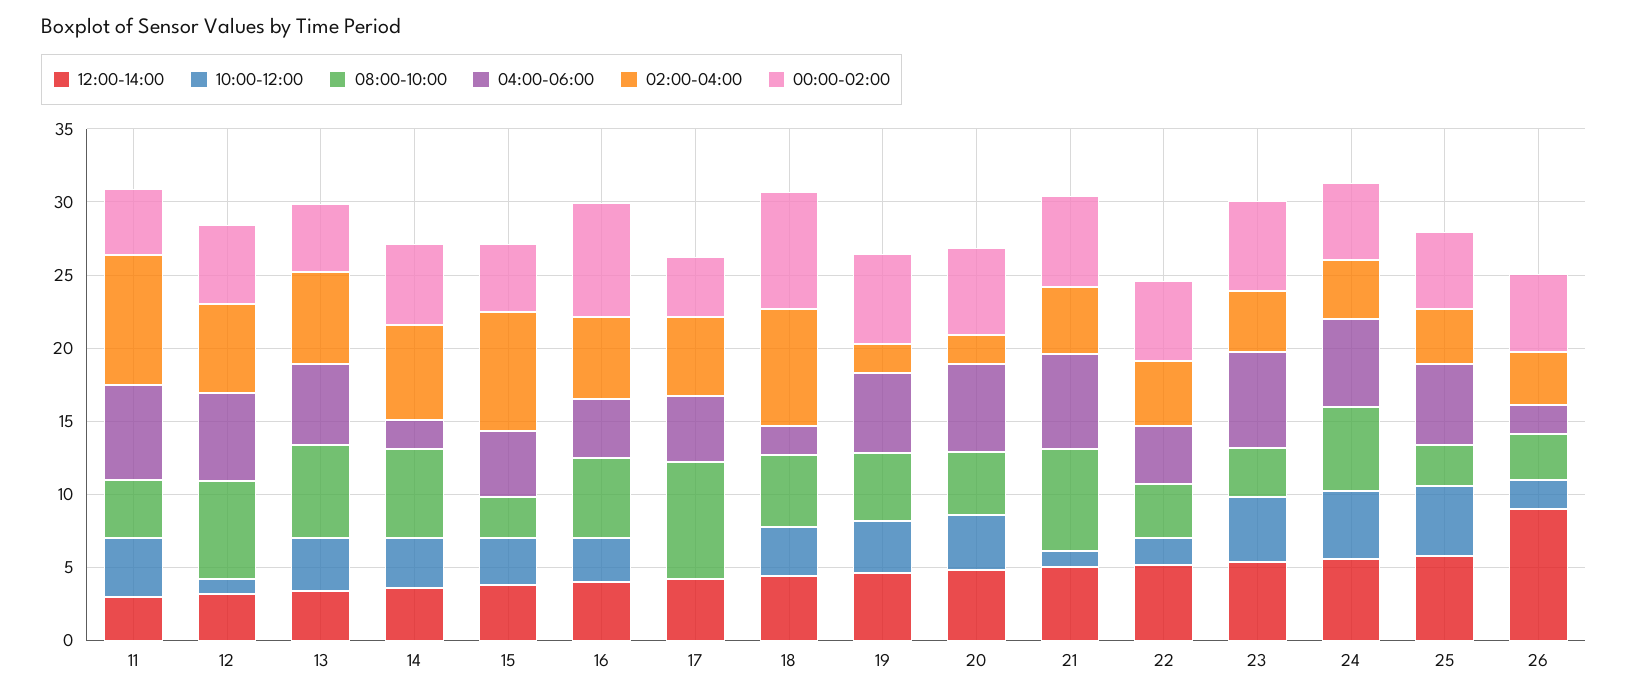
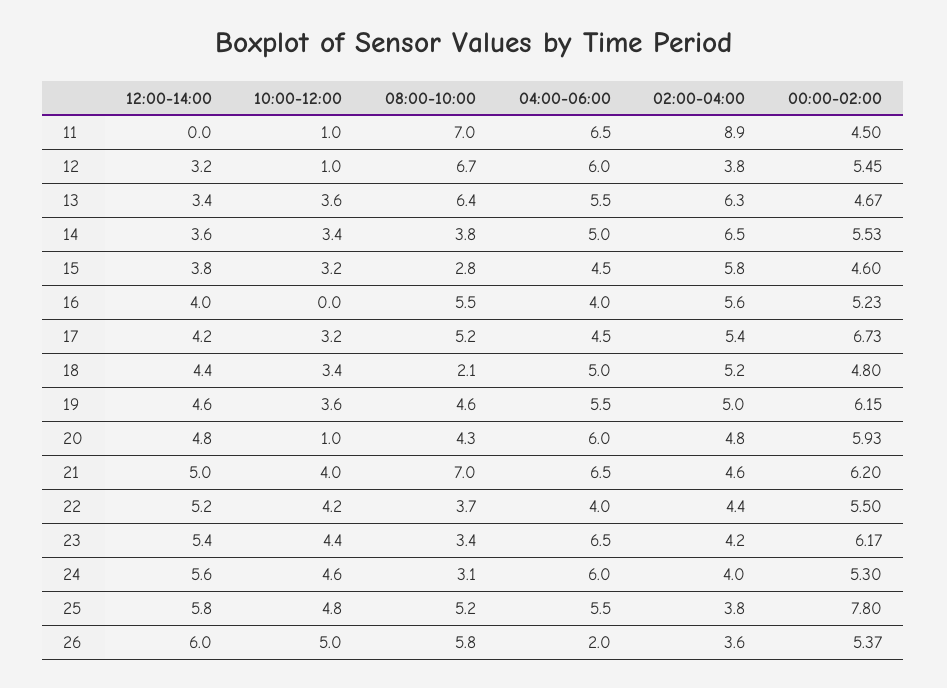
  {
    "12:00-14:00": {
-     "11": 3,
+     "11": 0,
      "12": 3.2,
      "13": 3.4,
      "14": 3.6,
      "15": 3.8,
      "16": 4,
      "17": 4.2,
      "18": 4.4,
      "19": 4.6,
      "20": 4.8,
      "21": 5,
      "22": 5.2,
      "23": 5.4,
      "24": 5.6,
      "25": 5.8,
-     "26": 9
+     "26": 6
    },
    "10:00-12:00": {
-     "11": 4,
+     "11": 1,
      "12": 1,
      "13": 3.6,
      "14": 3.4,
      "15": 3.2,
-     "16": 3,
+     "16": 0,
-     "17": 0,
+     "17": 3.2,
      "18": 3.4,
      "19": 3.6,
-     "20": 4,
+     "20": 1,
-     "21": 1,
+     "21": 4,
-     "22": 2,
+     "22": 4.2,
      "23": 4.4,
      "24": 4.6,
      "25": 4.8,
-     "26": 2
+     "26": 5
    },
    "08:00-10:00": {
-     "11": 4,
+     "11": 7,
      "12": 6.7,
      "13": 6.4,
-     "14": 6,
+     "14": 3.8,
      "15": 2.8,
      "16": 5.5,
-     "17": 8,
+     "17": 5.2,
-     "18": 5,
+     "18": 2.1,
      "19": 4.6,
      "20": 4.3,
      "21": 7,
      "22": 3.7,
      "23": 3.4,
-     "24": 6,
+     "24": 3.1,
-     "25": 3,
+     "25": 5.2,
-     "26": 3
+     "26": 5.8
    },
    "04:00-06:00": {
      "11": 6.5,
      "12": 6,
      "13": 5.5,
-     "14": 2,
+     "14": 5,
      "15": 4.5,
      "16": 4,
      "17": 4.5,
-     "18": 2,
+     "18": 5,
      "19": 5.5,
      "20": 6,
      "21": 6.5,
      "22": 4,
      "23": 6.5,
      "24": 6,
      "25": 5.5,
      "26": 2
    },
    "02:00-04:00": {
      "11": 8.9,
-     "12": 6,
+     "12": 3.8,
      "13": 6.3,
      "14": 6.5,
-     "15": 8,
+     "15": 5.8,
      "16": 5.6,
      "17": 5.4,
-     "18": 8,
+     "18": 5.2,
-     "19": 2,
+     "19": 5,
-     "20": 2,
+     "20": 4.8,
      "21": 4.6,
      "22": 4.4,
      "23": 4.2,
      "24": 4,
      "25": 3.8,
      "26": 3.6
    },
    "00:00-02:00": {
      "11": 4.5,
      "12": 5.45,
      "13": 4.67,
      "14": 5.53,
      "15": 4.6,
-     "16": 8,
+     "16": 5.23,
-     "17": 4,
+     "17": 6.73,
-     "18": 8,
+     "18": 4.8,
      "19": 6.15,
      "20": 5.93,
      "21": 6.2,
      "22": 5.5,
      "23": 6.17,
      "24": 5.3,
-     "25": 5,
+     "25": 7.8,
      "26": 5.37
    }
  }

